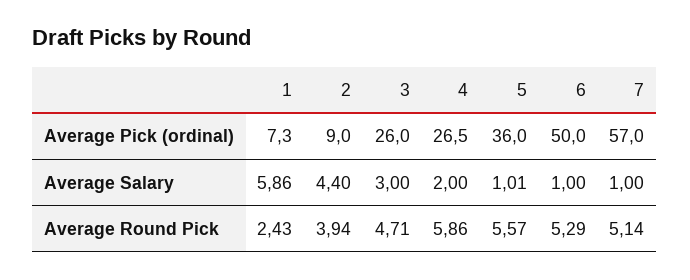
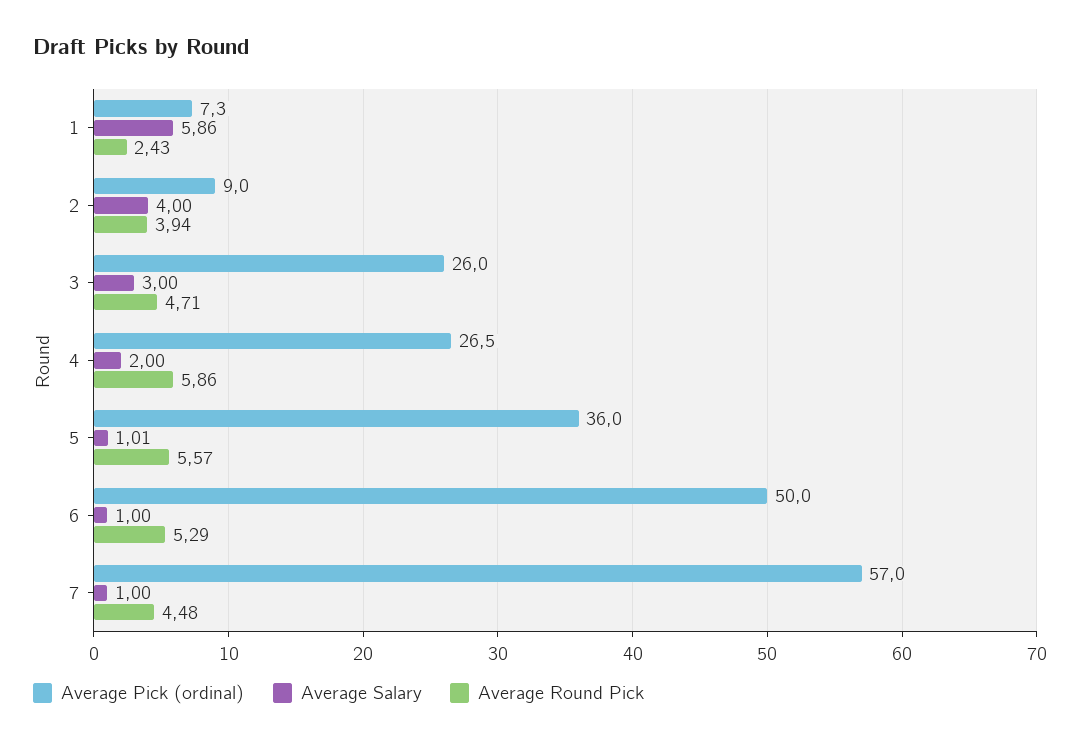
  {
    "Average Pick (ordinal)": {
      "1": 7.3,
      "2": 9,
      "3": 26,
      "4": 26.5,
      "5": 36,
      "6": 50,
      "7": 57
    },
    "Average Salary": {
      "1": 5.86,
-     "2": 4.4,
+     "2": 4,
      "3": 3,
      "4": 2,
      "5": 1.01,
      "6": 1,
      "7": 1
    },
    "Average Round Pick": {
      "1": 2.43,
      "2": 3.94,
      "3": 4.71,
      "4": 5.86,
      "5": 5.57,
      "6": 5.29,
-     "7": 5.14
+     "7": 4.48
    }
  }

